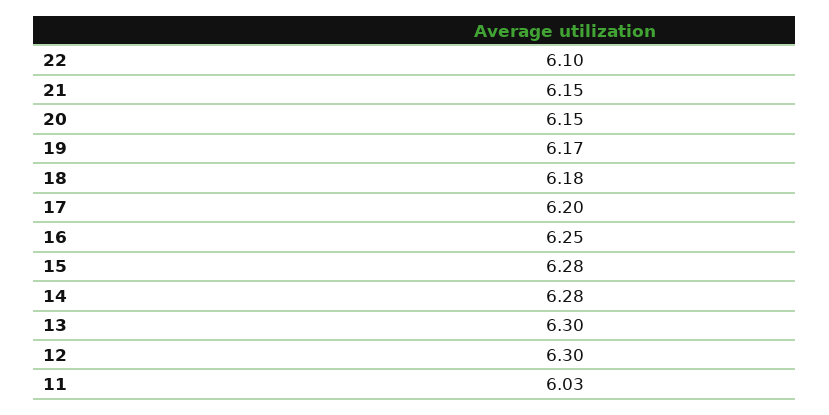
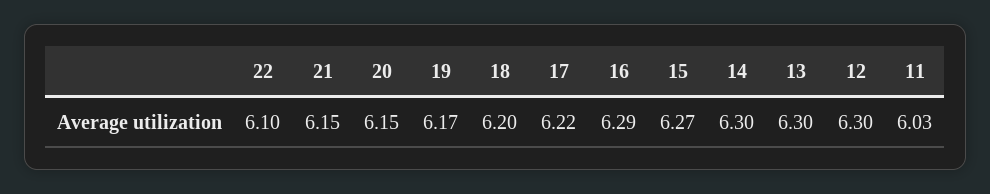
  {
    "22": 6.1,
    "21": 6.15,
    "20": 6.15,
    "19": 6.17,
-   "18": 6.18,
+   "18": 6.2,
-   "17": 6.2,
+   "17": 6.22,
-   "16": 6.25,
+   "16": 6.29,
-   "15": 6.28,
+   "15": 6.27,
-   "14": 6.28,
+   "14": 6.3,
    "13": 6.3,
    "12": 6.3,
    "11": 6.03
  }

